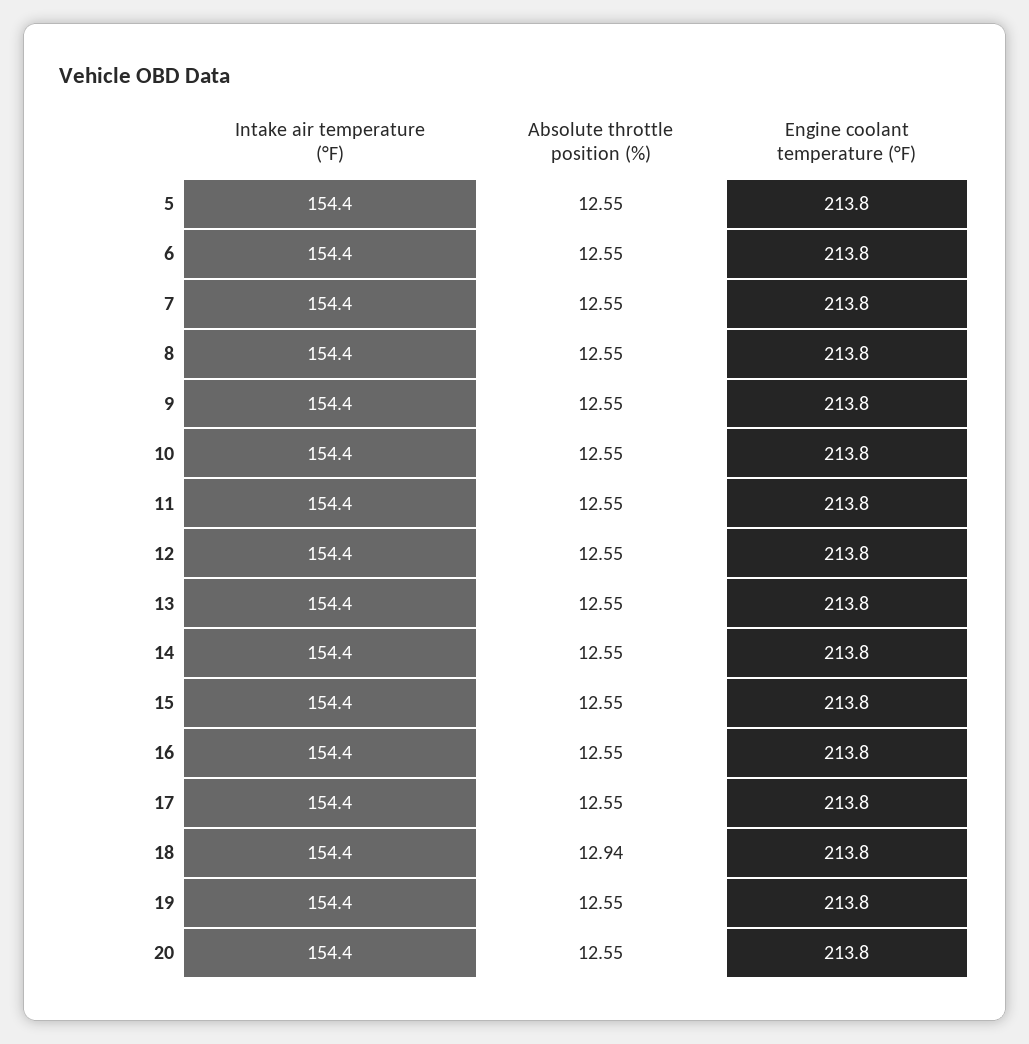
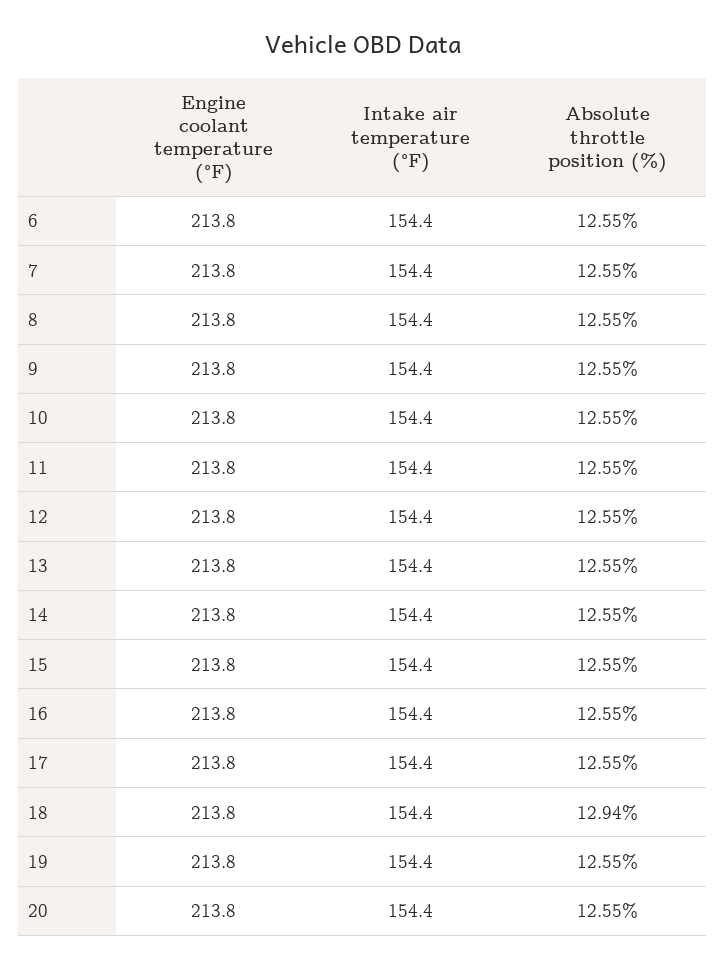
  {
    "Intake air temperature (°F)": {
-     "5": 154.4,
      "6": 154.4,
      "7": 154.4,
      "8": 154.4,
      "9": 154.4,
      "10": 154.4,
      "11": 154.4,
      "12": 154.4,
      "13": 154.4,
      "14": 154.4,
      "15": 154.4,
      "16": 154.4,
      "17": 154.4,
      "18": 154.4,
      "19": 154.4,
      "20": 154.4
    },
    "Absolute throttle position (%)": {
-     "5": 12.55,
      "6": 12.55,
      "7": 12.55,
      "8": 12.55,
      "9": 12.55,
      "10": 12.55,
      "11": 12.55,
      "12": 12.55,
      "13": 12.55,
      "14": 12.55,
      "15": 12.55,
      "16": 12.55,
      "17": 12.55,
      "18": 12.94,
      "19": 12.55,
      "20": 12.55
    },
    "Engine coolant temperature (°F)": {
-     "5": 213.8,
      "6": 213.8,
      "7": 213.8,
      "8": 213.8,
      "9": 213.8,
      "10": 213.8,
      "11": 213.8,
      "12": 213.8,
      "13": 213.8,
      "14": 213.8,
      "15": 213.8,
      "16": 213.8,
      "17": 213.8,
      "18": 213.8,
      "19": 213.8,
      "20": 213.8
    }
  }

